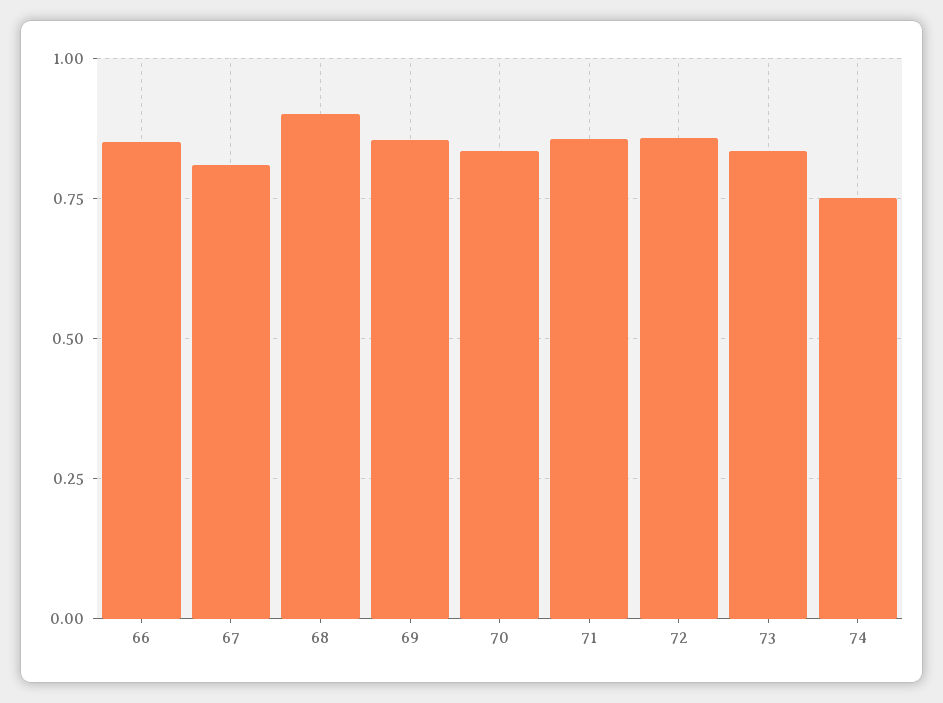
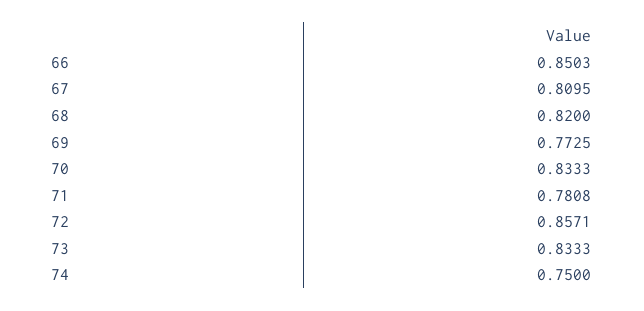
  {
    "66": 0.8503,
    "67": 0.8095,
-   "68": 0.9,
+   "68": 0.82,
-   "69": 0.85,
+   "69": 0.7725,
    "70": 0.8333,
-   "71": 0.85,
+   "71": 0.7808,
    "72": 0.8571,
    "73": 0.8333,
    "74": 0.75
  }

